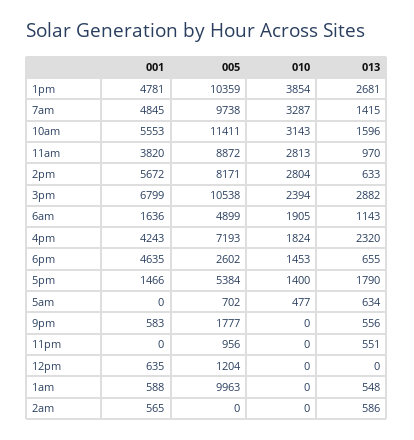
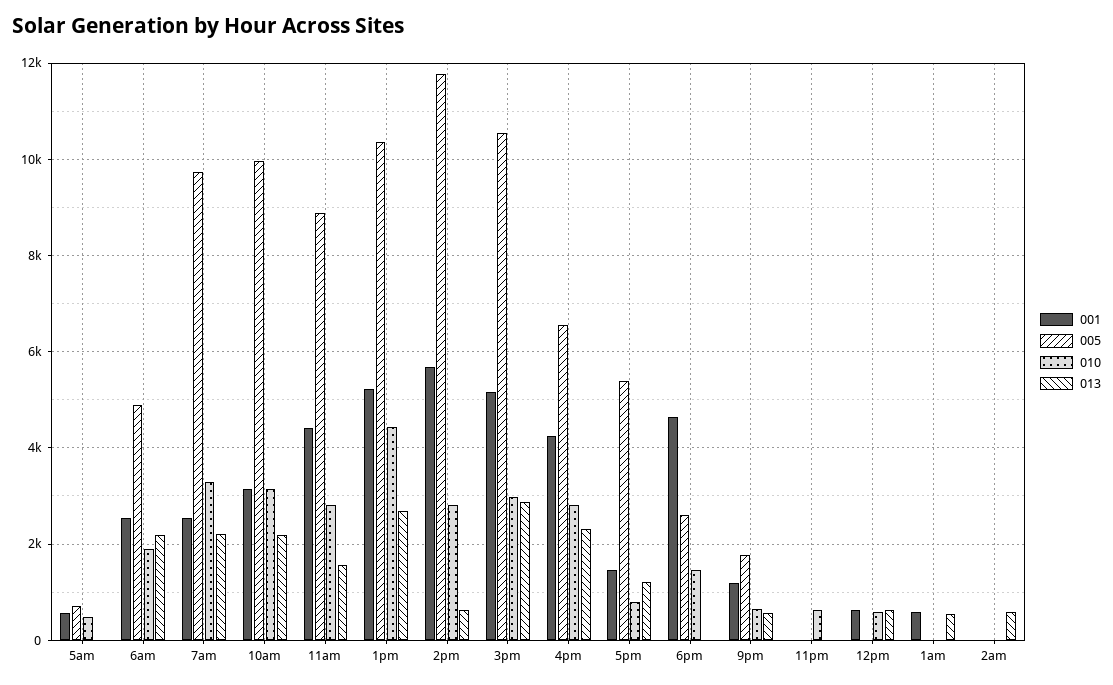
  {
    "001": {
-     "1pm": 4781,
+     "1pm": 5200,
-     "7am": 4845,
+     "7am": 2600,
-     "10am": 5553,
+     "10am": 3200,
-     "11am": 3820,
+     "11am": 4400,
      "2pm": 5672,
-     "3pm": 6799,
+     "3pm": 5200,
-     "6am": 1636,
+     "6am": 2600,
      "4pm": 4243,
      "6pm": 4635,
      "5pm": 1466,
-     "5am": 0,
+     "5am": 600,
-     "9pm": 583,
+     "9pm": 1200,
      "11pm": 0,
      "12pm": 635,
      "1am": 588,
-     "2am": 565
+     "2am": 0
    },
    "005": {
      "1pm": 10359,
      "7am": 9738,
-     "10am": 11411,
+     "10am": 10000,
      "11am": 8872,
-     "2pm": 8171,
+     "2pm": 11800,
      "3pm": 10538,
      "6am": 4899,
-     "4pm": 7193,
+     "4pm": 6600,
      "6pm": 2602,
      "5pm": 5384,
      "5am": 702,
      "9pm": 1777,
-     "11pm": 956,
+     "11pm": 0,
-     "12pm": 1204,
+     "12pm": 0,
-     "1am": 9963,
+     "1am": 0,
      "2am": 0
    },
    "010": {
-     "1pm": 3854,
+     "1pm": 4400,
      "7am": 3287,
      "10am": 3143,
      "11am": 2813,
      "2pm": 2804,
-     "3pm": 2394,
+     "3pm": 3000,
      "6am": 1905,
-     "4pm": 1824,
+     "4pm": 2800,
      "6pm": 1453,
-     "5pm": 1400,
+     "5pm": 800,
      "5am": 477,
-     "9pm": 0,
+     "9pm": 600,
-     "11pm": 0,
+     "11pm": 600,
-     "12pm": 0,
+     "12pm": 600,
      "1am": 0,
      "2am": 0
    },
    "013": {
      "1pm": 2681,
-     "7am": 1415,
+     "7am": 2200,
-     "10am": 1596,
+     "10am": 2200,
-     "11am": 970,
+     "11am": 1600,
      "2pm": 633,
      "3pm": 2882,
-     "6am": 1143,
+     "6am": 2200,
      "4pm": 2320,
-     "6pm": 655,
+     "6pm": 0,
-     "5pm": 1790,
+     "5pm": 1200,
-     "5am": 634,
+     "5am": 0,
      "9pm": 556,
-     "11pm": 551,
+     "11pm": 0,
-     "12pm": 0,
+     "12pm": 600,
      "1am": 548,
      "2am": 586
    }
  }

